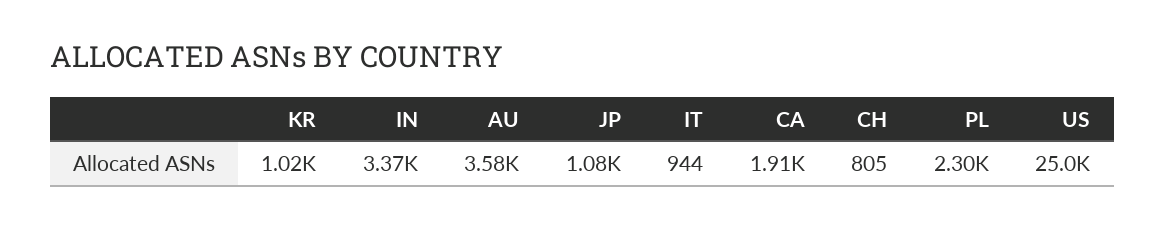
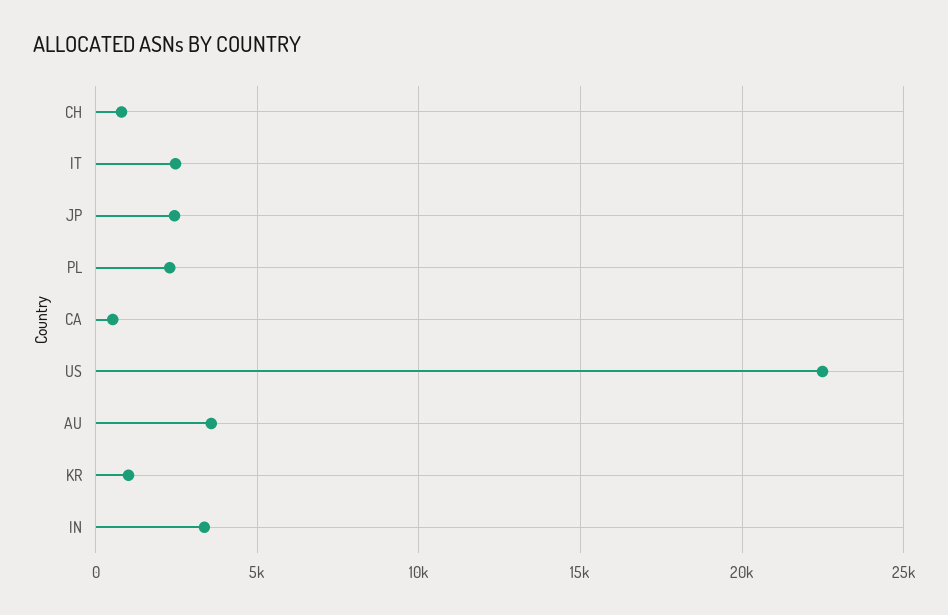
  {
    "KR": 1020,
    "IN": 3370,
    "AU": 3580,
-   "JP": 1080,
+   "JP": 2500,
-   "IT": 944,
+   "IT": 2500,
-   "CA": 1910,
+   "CA": 500,
    "CH": 805,
    "PL": 2300,
-   "US": 25000
+   "US": 22500
  }

